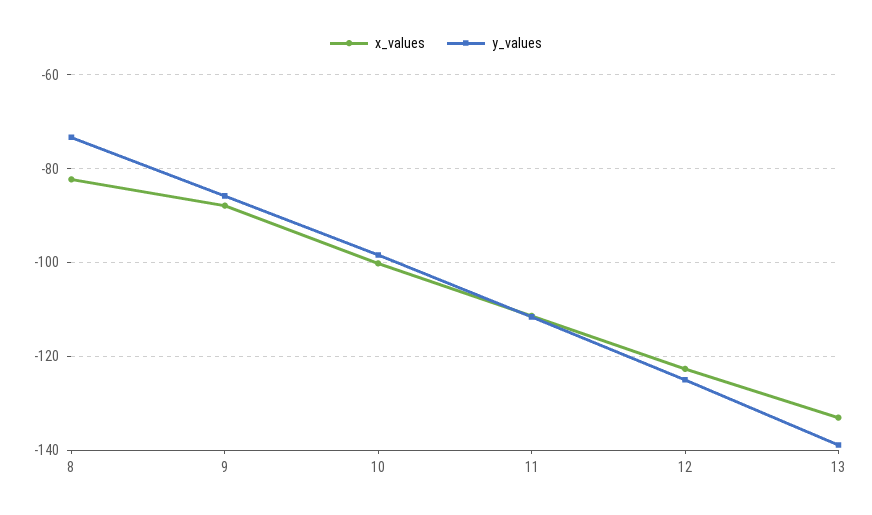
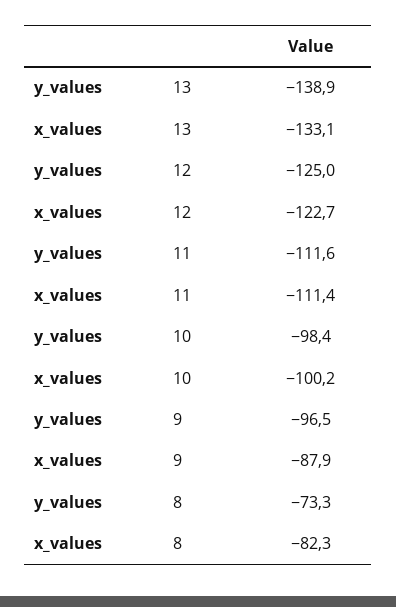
  {
    "x_values": {
      "8": -82.3,
      "9": -87.9,
      "10": -100.2,
      "11": -111.4,
      "12": -122.7,
      "13": -133.1
    },
    "y_values": {
      "8": -73.3,
-     "9": -86,
+     "9": -96.5,
      "10": -98.4,
      "11": -111.6,
      "12": -125,
      "13": -138.9
    }
  }

